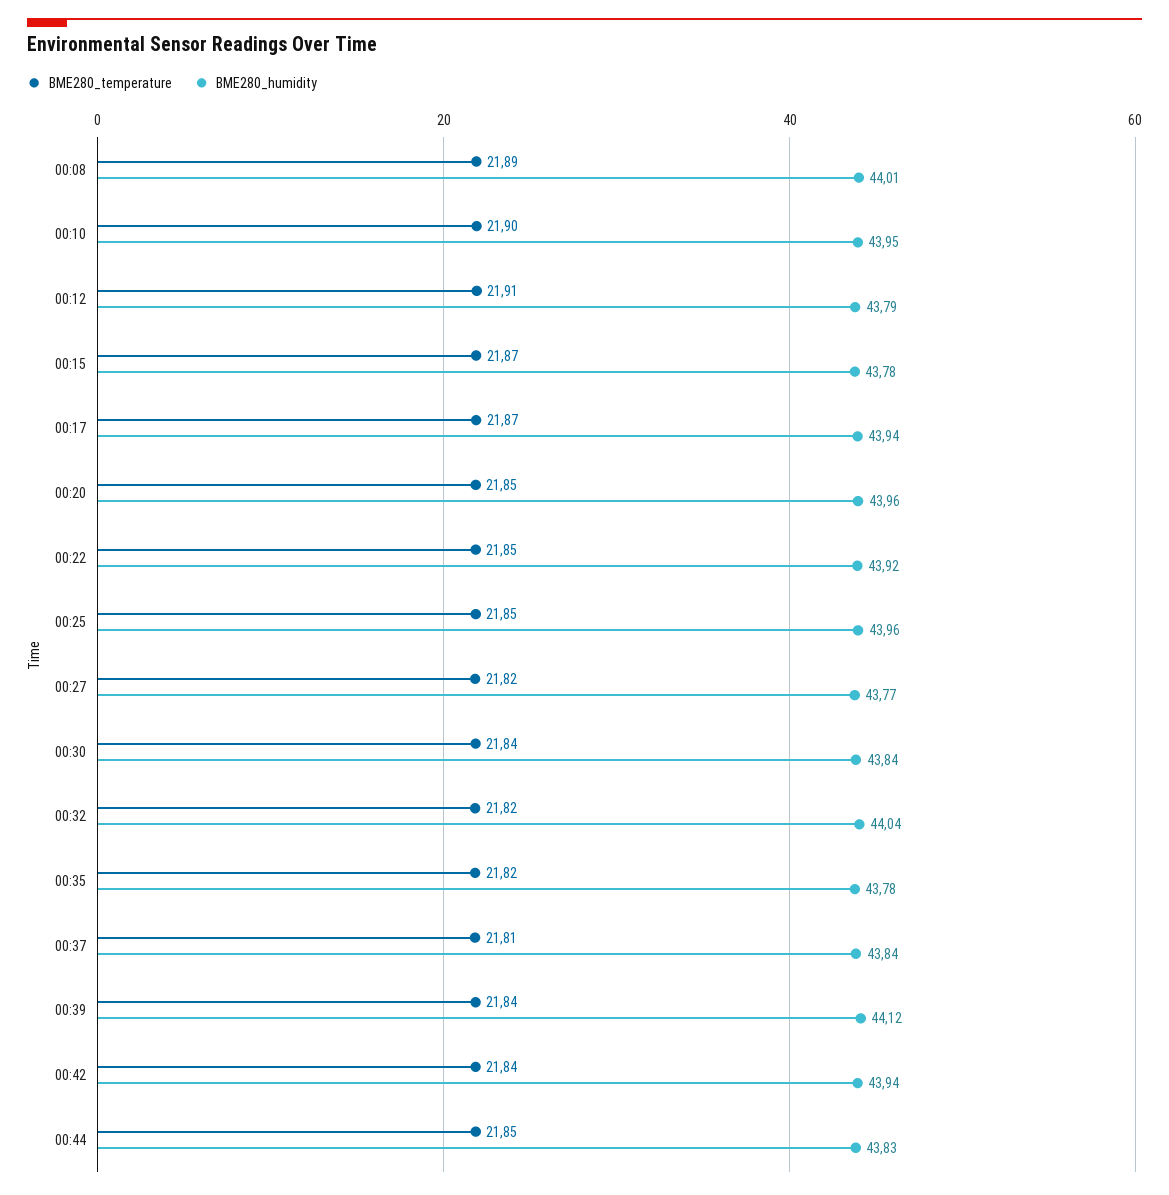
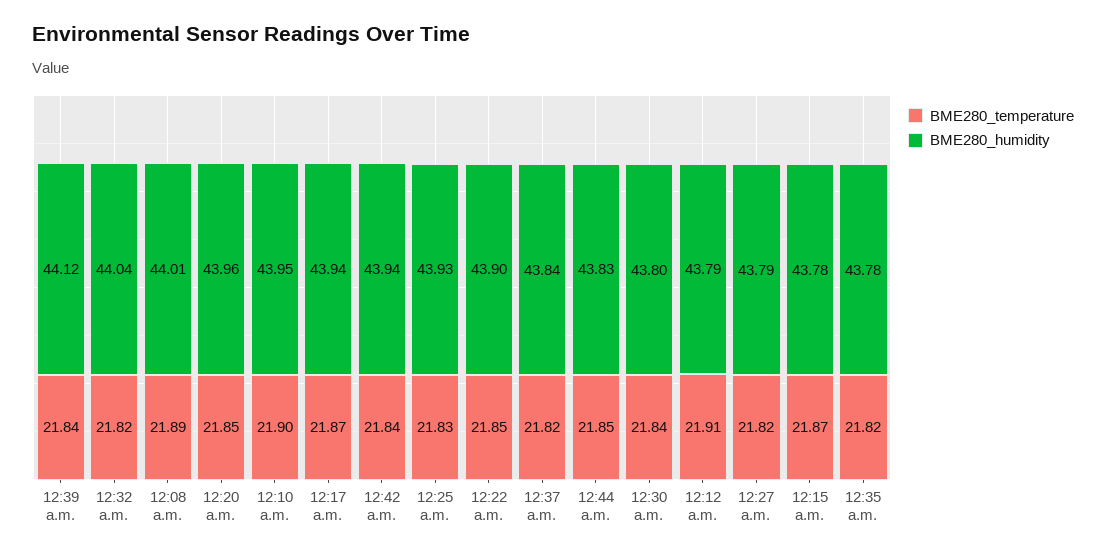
  {
    "BME280_temperature": {
      "00:08": 21.89,
      "00:10": 21.9,
      "00:12": 21.91,
      "00:15": 21.87,
      "00:17": 21.87,
      "00:20": 21.85,
      "00:22": 21.85,
-     "00:25": 21.85,
+     "00:25": 21.83,
      "00:27": 21.82,
      "00:30": 21.84,
      "00:32": 21.82,
      "00:35": 21.82,
-     "00:37": 21.81,
+     "00:37": 21.82,
      "00:39": 21.84,
      "00:42": 21.84,
      "00:44": 21.85
    },
    "BME280_humidity": {
      "00:08": 44.01,
      "00:10": 43.95,
      "00:12": 43.79,
      "00:15": 43.78,
      "00:17": 43.94,
      "00:20": 43.96,
-     "00:22": 43.92,
+     "00:22": 43.9,
-     "00:25": 43.96,
+     "00:25": 43.93,
-     "00:27": 43.77,
+     "00:27": 43.79,
-     "00:30": 43.84,
+     "00:30": 43.8,
      "00:32": 44.04,
      "00:35": 43.78,
      "00:37": 43.84,
      "00:39": 44.12,
      "00:42": 43.94,
      "00:44": 43.83
    }
  }

